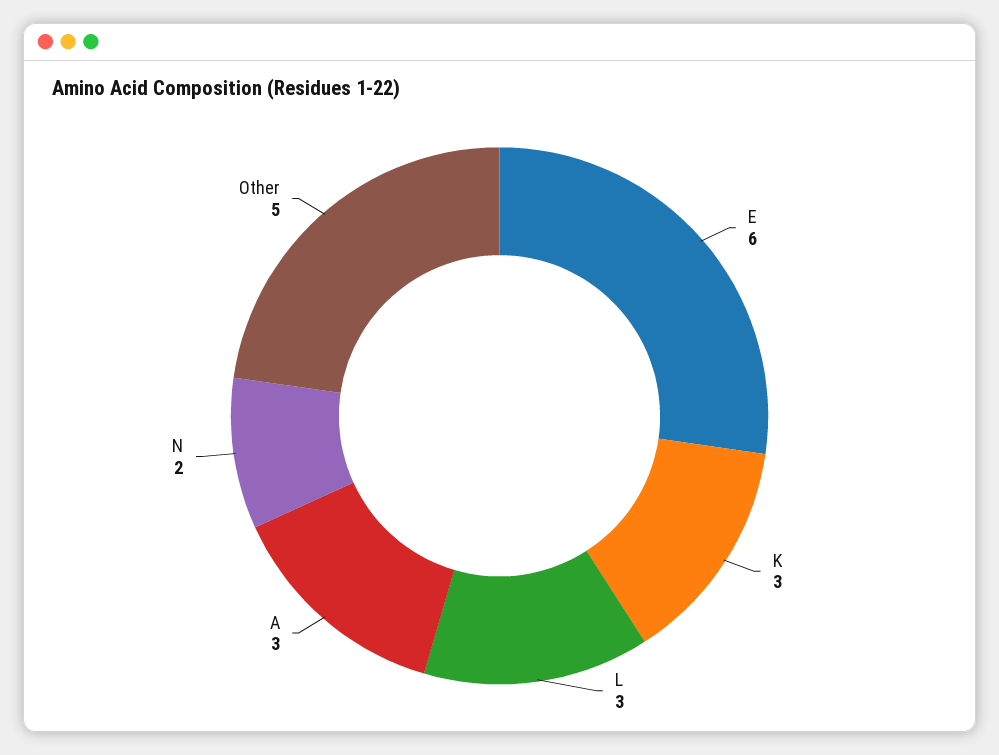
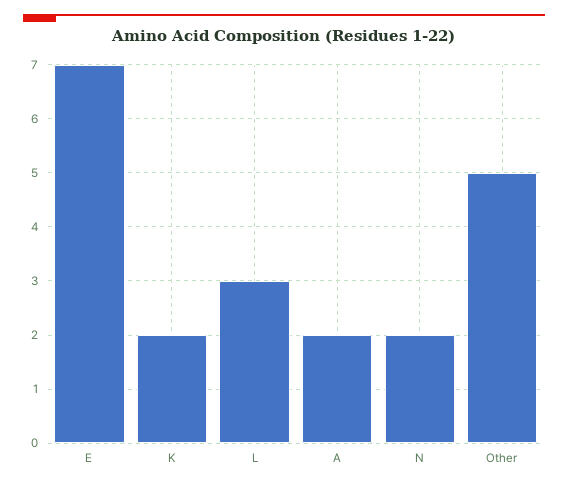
  {
-   "E": 6,
+   "E": 7,
-   "K": 3,
+   "K": 2,
    "L": 3,
-   "A": 3,
+   "A": 2,
    "N": 2,
    "Other": 5
  }

